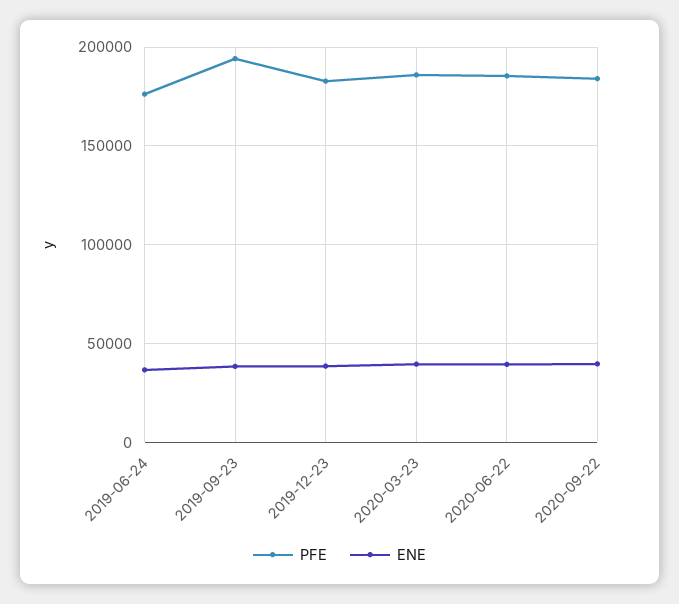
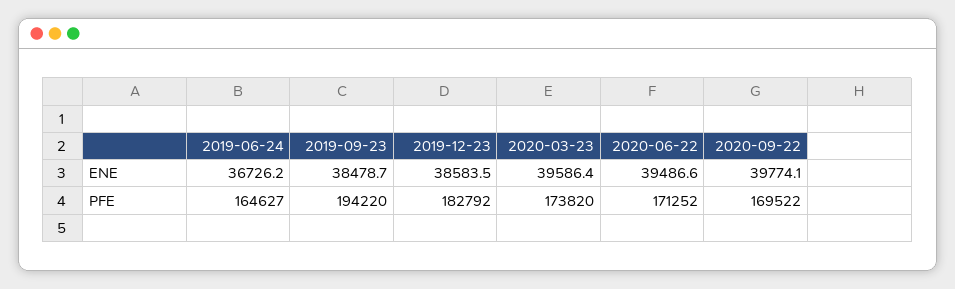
  {
    "PFE": {
-     "2019-06-24": 175000,
+     "2019-06-24": 164627,
      "2019-09-23": 194220,
      "2019-12-23": 182792,
-     "2020-03-23": 185000,
+     "2020-03-23": 173820,
-     "2020-06-22": 185000,
+     "2020-06-22": 171252,
-     "2020-09-22": 185000
+     "2020-09-22": 169522
    },
    "ENE": {
      "2019-06-24": 36726.2,
      "2019-09-23": 38478.7,
      "2019-12-23": 38583.5,
      "2020-03-23": 39586.4,
      "2020-06-22": 39486.6,
      "2020-09-22": 39774.1
    }
  }

